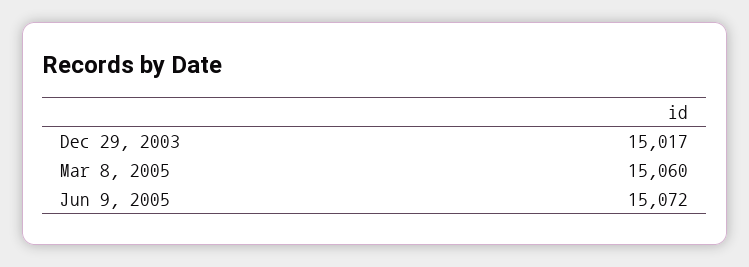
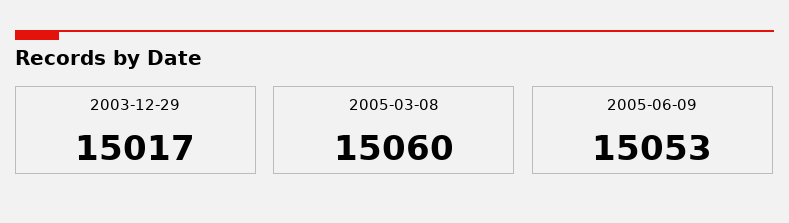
  {
    "Dec 29, 2003": 15017,
    "Mar 8, 2005": 15060,
-   "Jun 9, 2005": 15072
+   "Jun 9, 2005": 15053
  }

